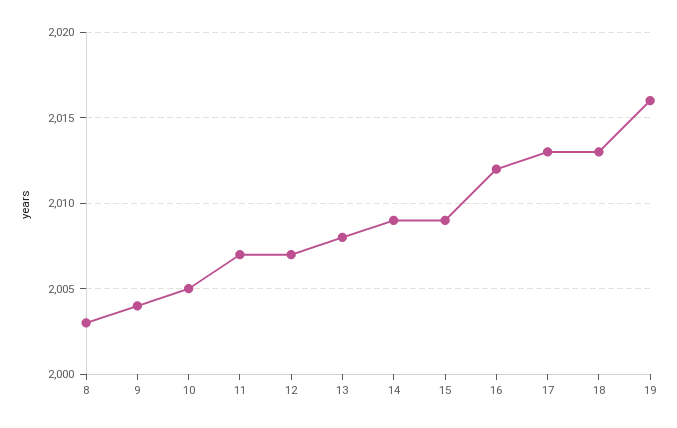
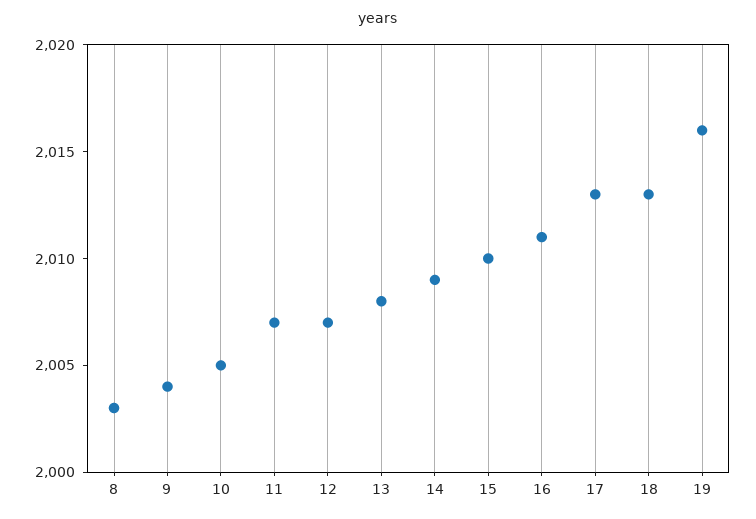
  {
    "8": 2003,
    "9": 2004,
    "10": 2005,
    "11": 2007,
    "12": 2007,
    "13": 2008,
    "14": 2009,
-   "15": 2009,
+   "15": 2010,
-   "16": 2012,
+   "16": 2011,
    "17": 2013,
    "18": 2013,
    "19": 2016
  }

